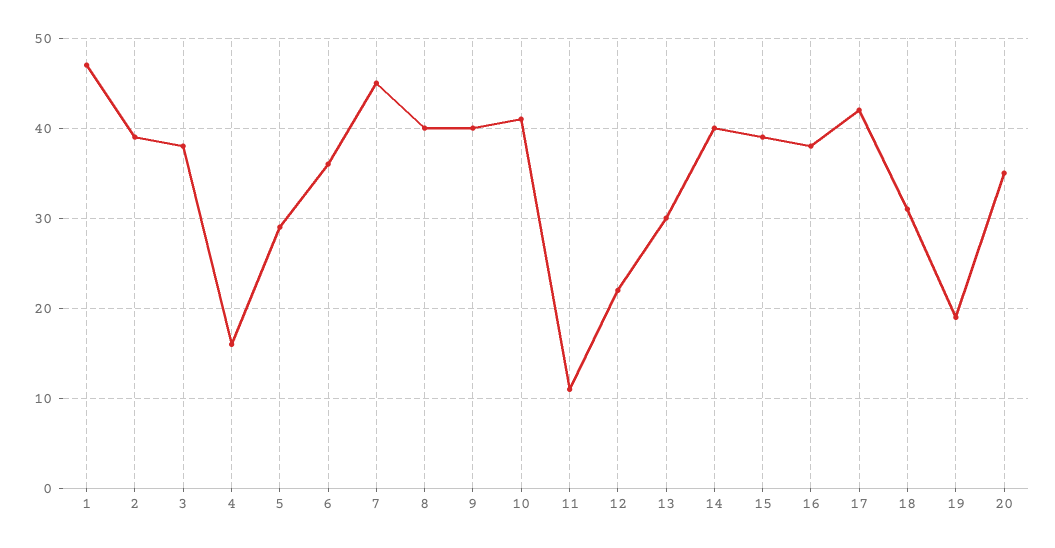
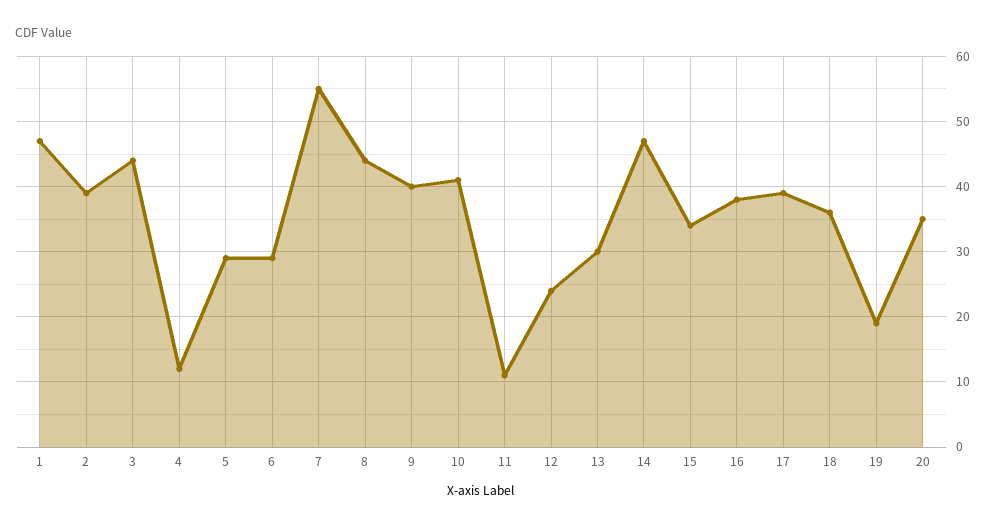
  {
    "1": 47,
    "2": 39,
-   "3": 38,
+   "3": 44,
-   "4": 16,
+   "4": 12,
    "5": 29,
-   "6": 36,
+   "6": 29,
-   "7": 45,
+   "7": 55,
-   "8": 40,
+   "8": 44,
    "9": 40,
    "10": 41,
    "11": 11,
-   "12": 22,
+   "12": 24,
    "13": 30,
-   "14": 40,
+   "14": 47,
-   "15": 39,
+   "15": 34,
    "16": 38,
-   "17": 42,
+   "17": 39,
-   "18": 31,
+   "18": 36,
    "19": 19,
    "20": 35
  }

